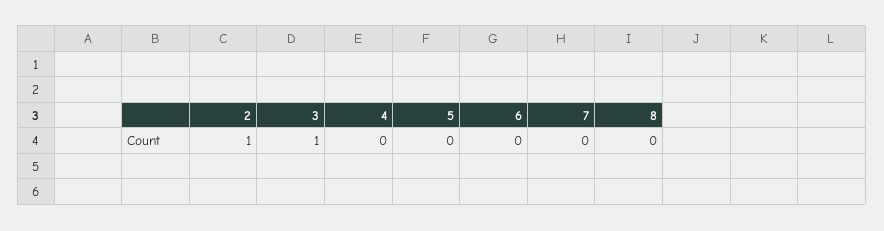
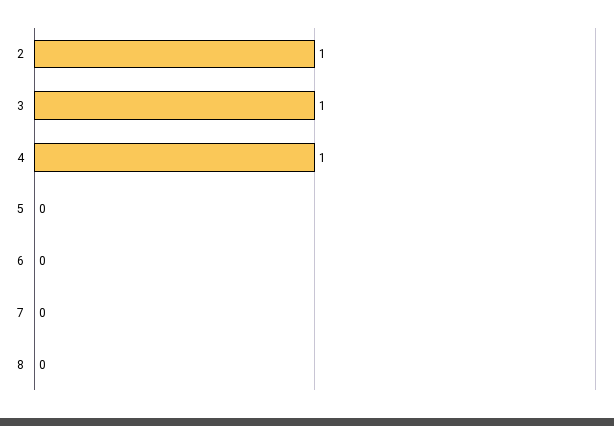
  {
    "2": 1,
    "3": 1,
-   "4": 0,
+   "4": 1,
    "5": 0,
    "6": 0,
    "7": 0,
    "8": 0
  }

